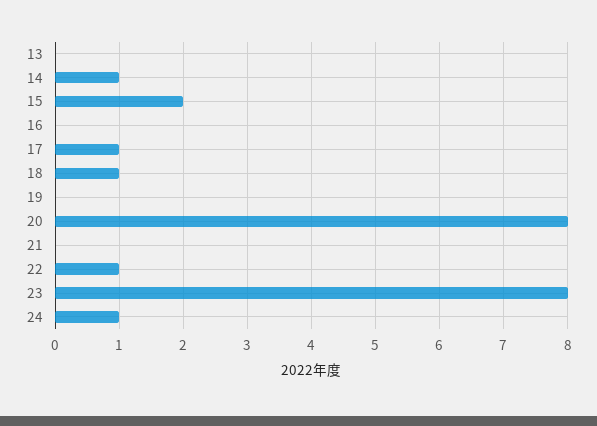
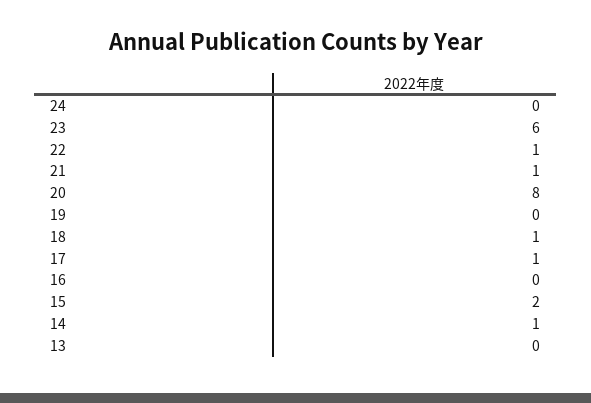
  {
    "13": 0,
    "14": 1,
    "15": 2,
    "16": 0,
    "17": 1,
    "18": 1,
    "19": 0,
    "20": 8,
-   "21": 0,
+   "21": 1,
    "22": 1,
-   "23": 8,
+   "23": 6,
-   "24": 1
+   "24": 0
  }

